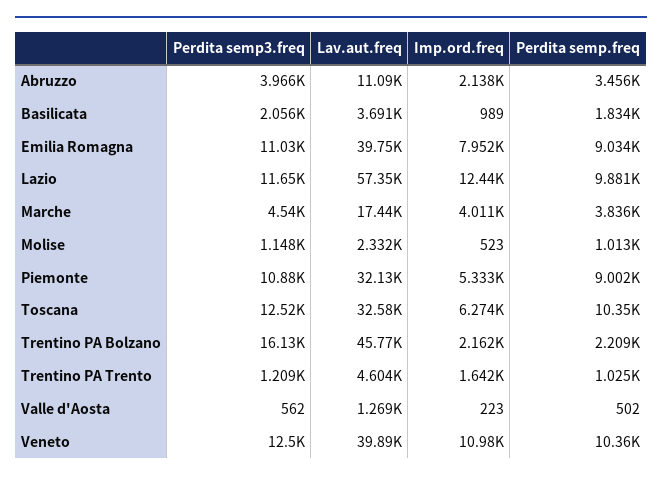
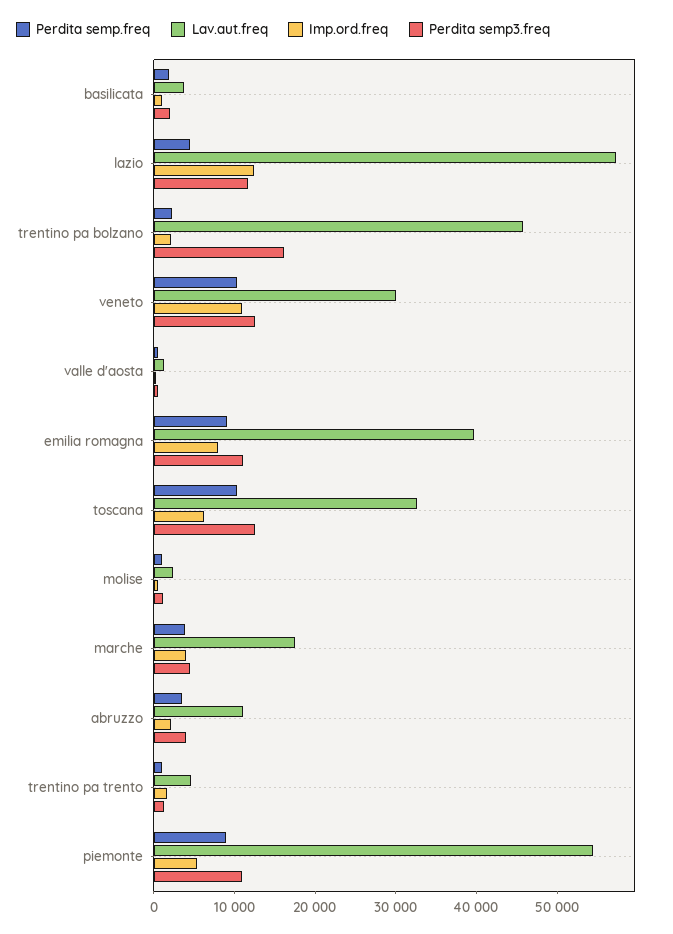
  {
    "Perdita semp3.freq": {
      "Abruzzo": 3966,
      "Basilicata": 2056,
      "Emilia Romagna": 11030,
      "Lazio": 11650,
      "Marche": 4540,
      "Molise": 1148,
      "Piemonte": 10880,
      "Toscana": 12520,
      "Trentino PA Bolzano": 16130,
      "Trentino PA Trento": 1209,
      "Valle d'Aosta": 562,
      "Veneto": 12500
    },
    "Lav.aut.freq": {
      "Abruzzo": 11090,
      "Basilicata": 3691,
      "Emilia Romagna": 39750,
      "Lazio": 57350,
      "Marche": 17440,
      "Molise": 2332,
-     "Piemonte": 32130,
+     "Piemonte": 54000,
      "Toscana": 32580,
      "Trentino PA Bolzano": 45770,
      "Trentino PA Trento": 4604,
      "Valle d'Aosta": 1269,
-     "Veneto": 39890
+     "Veneto": 30000
    },
    "Imp.ord.freq": {
      "Abruzzo": 2138,
      "Basilicata": 989,
      "Emilia Romagna": 7952,
      "Lazio": 12440,
      "Marche": 4011,
      "Molise": 523,
      "Piemonte": 5333,
      "Toscana": 6274,
      "Trentino PA Bolzano": 2162,
      "Trentino PA Trento": 1642,
      "Valle d'Aosta": 223,
      "Veneto": 10980
    },
    "Perdita semp.freq": {
      "Abruzzo": 3456,
      "Basilicata": 1834,
      "Emilia Romagna": 9034,
-     "Lazio": 9881,
+     "Lazio": 4000,
      "Marche": 3836,
      "Molise": 1013,
      "Piemonte": 9002,
      "Toscana": 10350,
      "Trentino PA Bolzano": 2209,
      "Trentino PA Trento": 1025,
      "Valle d'Aosta": 502,
      "Veneto": 10360
    }
  }

